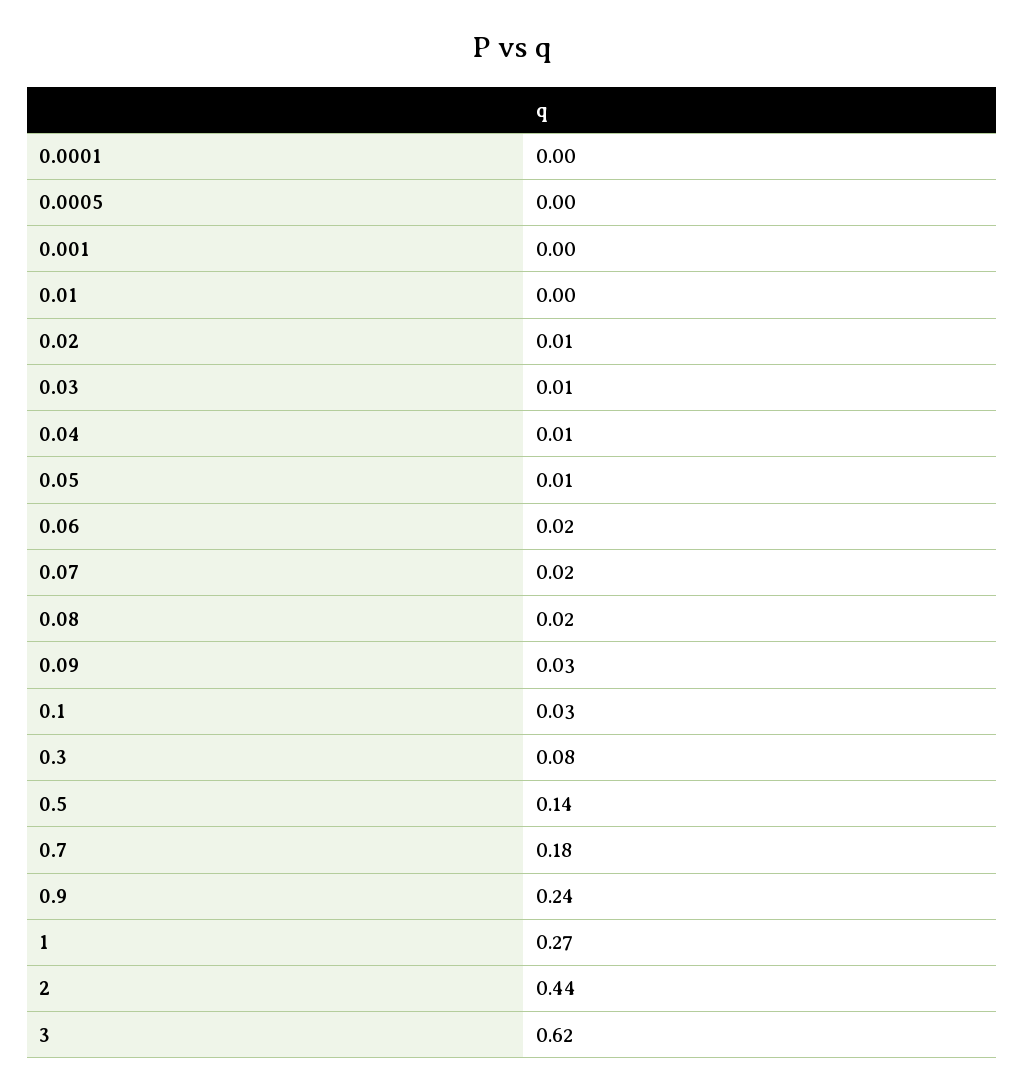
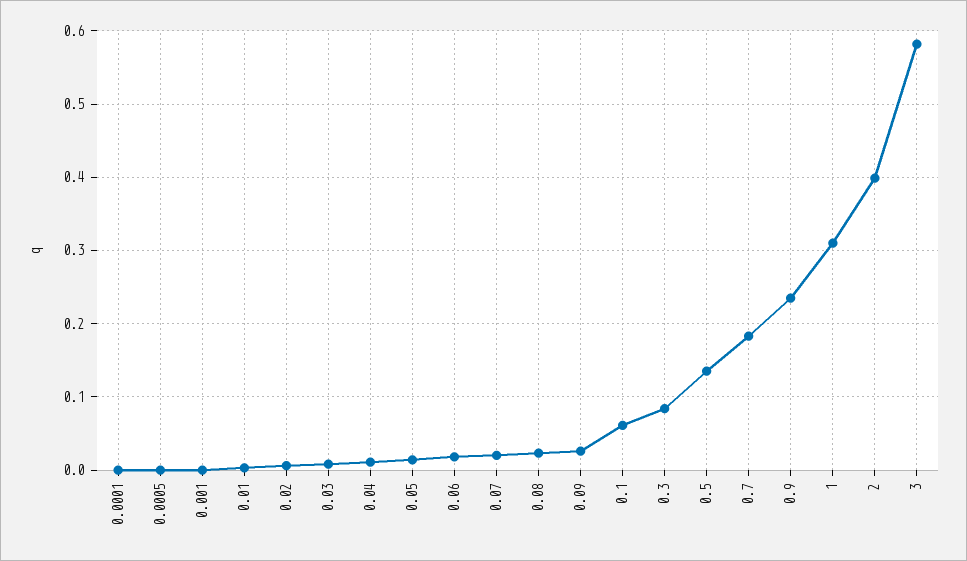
  {
    "0.0001": 0,
    "0.0005": 0,
    "0.001": 0,
    "0.01": 0,
    "0.02": 0.01,
    "0.03": 0.01,
    "0.04": 0.01,
    "0.05": 0.01,
    "0.06": 0.02,
    "0.07": 0.02,
    "0.08": 0.02,
    "0.09": 0.03,
-   "0.1": 0.03,
+   "0.1": 0.06,
    "0.3": 0.08,
    "0.5": 0.14,
    "0.7": 0.18,
    "0.9": 0.24,
-   "1": 0.27,
+   "1": 0.31,
-   "2": 0.44,
+   "2": 0.4,
-   "3": 0.62
+   "3": 0.58
  }

